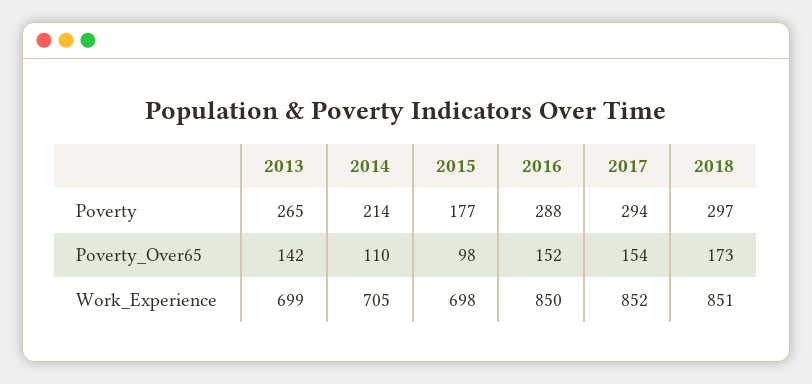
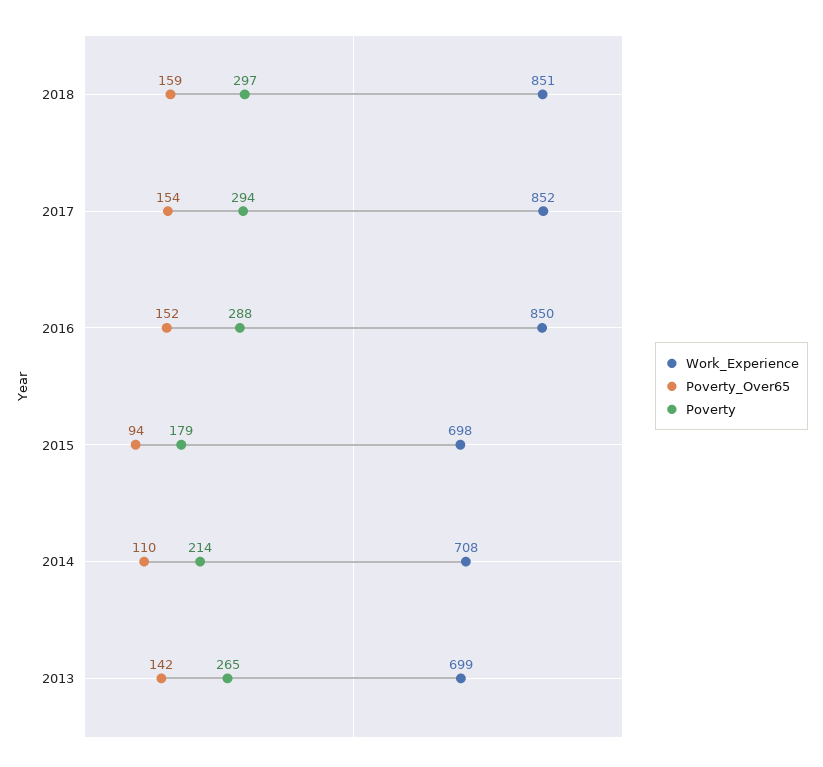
  {
    "Poverty": {
      "2013": 265,
      "2014": 214,
-     "2015": 177,
+     "2015": 179,
      "2016": 288,
      "2017": 294,
      "2018": 297
    },
    "Poverty_Over65": {
      "2013": 142,
      "2014": 110,
-     "2015": 98,
+     "2015": 94,
      "2016": 152,
      "2017": 154,
-     "2018": 173
+     "2018": 159
    },
    "Work_Experience": {
      "2013": 699,
-     "2014": 705,
+     "2014": 708,
      "2015": 698,
      "2016": 850,
      "2017": 852,
      "2018": 851
    }
  }

